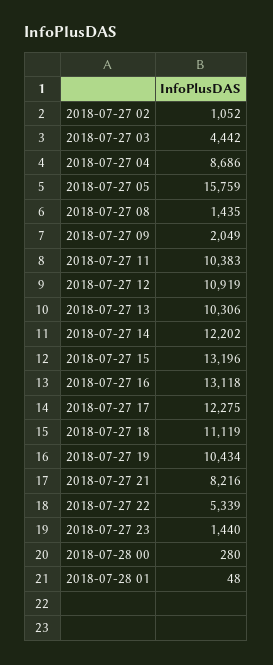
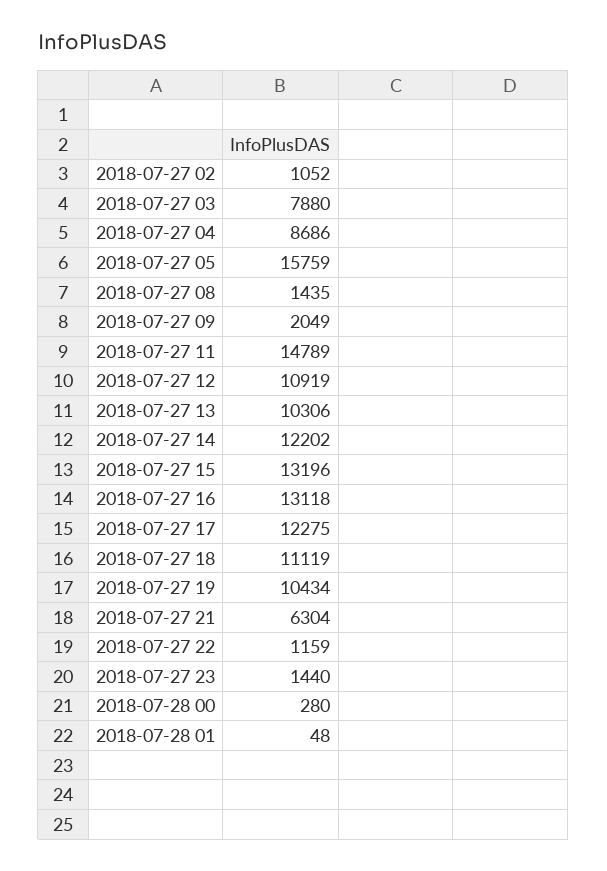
  {
    "2018-07-27 02": 1052,
-   "2018-07-27 03": 4442,
+   "2018-07-27 03": 7880,
    "2018-07-27 04": 8686,
    "2018-07-27 05": 15759,
    "2018-07-27 08": 1435,
    "2018-07-27 09": 2049,
-   "2018-07-27 11": 10383,
+   "2018-07-27 11": 14789,
    "2018-07-27 12": 10919,
    "2018-07-27 13": 10306,
    "2018-07-27 14": 12202,
    "2018-07-27 15": 13196,
    "2018-07-27 16": 13118,
    "2018-07-27 17": 12275,
    "2018-07-27 18": 11119,
    "2018-07-27 19": 10434,
-   "2018-07-27 21": 8216,
+   "2018-07-27 21": 6304,
-   "2018-07-27 22": 5339,
+   "2018-07-27 22": 1159,
    "2018-07-27 23": 1440,
    "2018-07-28 00": 280,
    "2018-07-28 01": 48
  }

